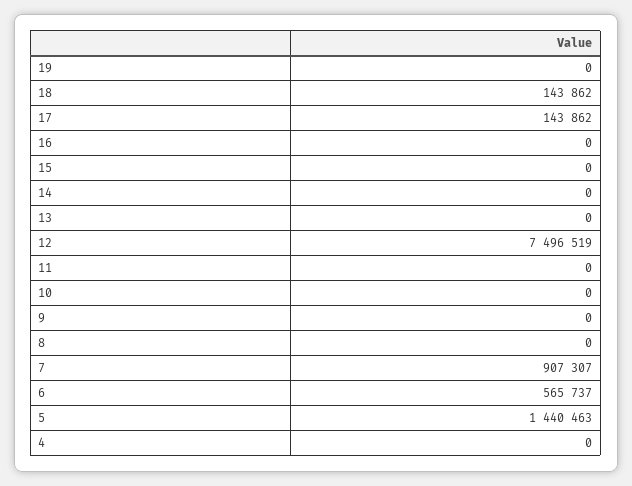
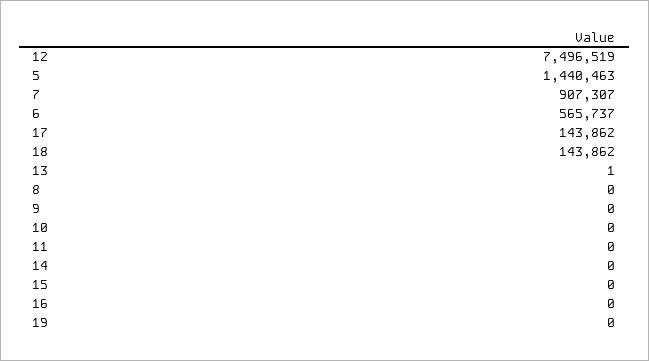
  {
    "19": 0,
    "18": 143862,
    "17": 143862,
    "16": 0,
    "15": 0,
    "14": 0,
-   "13": 0,
+   "13": 1,
    "12": 7496519,
    "11": 0,
    "10": 0,
    "9": 0,
    "8": 0,
    "7": 907307,
    "6": 565737,
-   "5": 1440463,
+   "5": 1440463
-   "4": 0
  }

